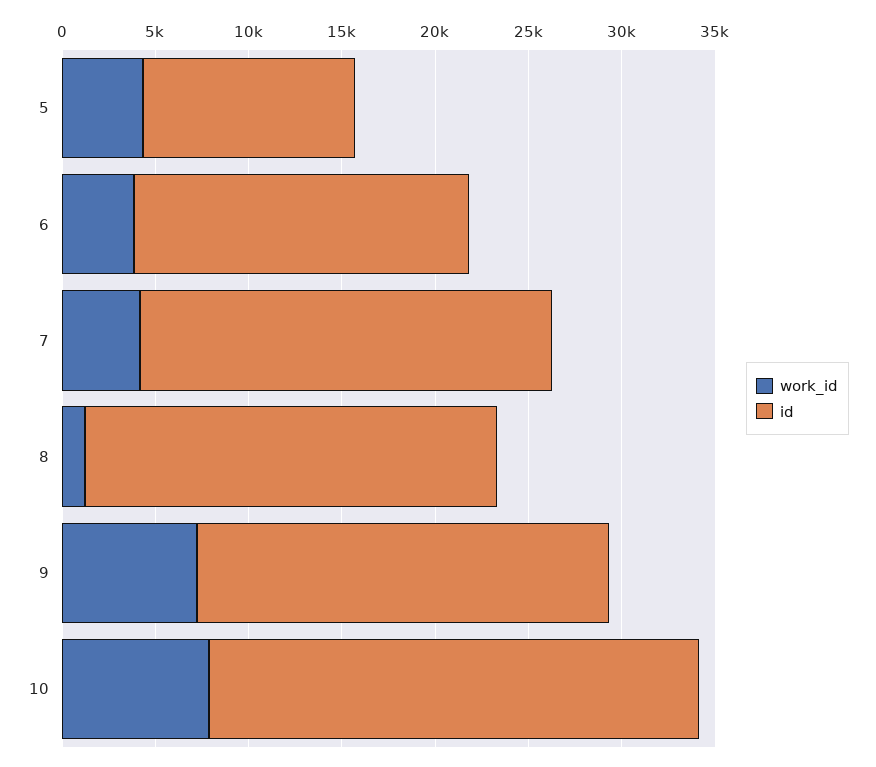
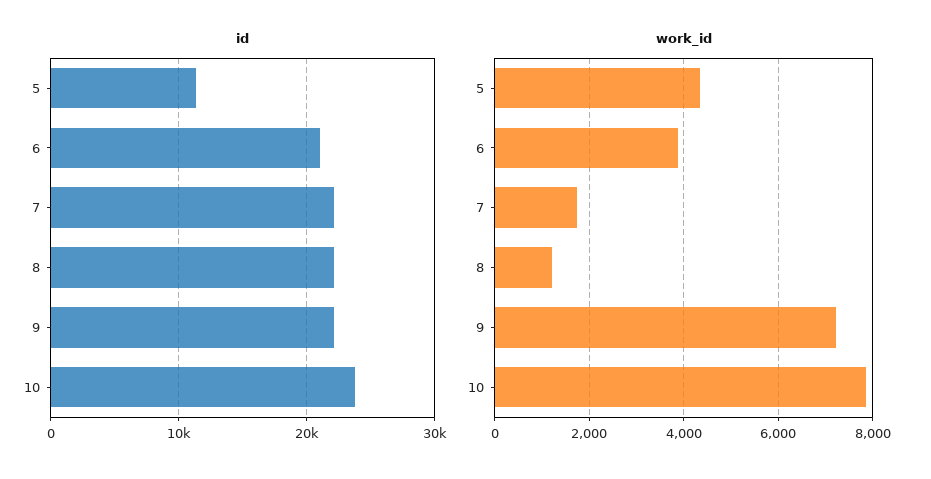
  {
    "work_id": {
      "5": 4400,
      "6": 3800,
-     "7": 4000,
+     "7": 1800,
      "8": 1200,
      "9": 7200,
      "10": 7800
    },
    "id": {
      "5": 11000,
-     "6": 18000,
+     "6": 21000,
      "7": 22000,
      "8": 22000,
      "9": 22000,
-     "10": 26000
+     "10": 24000
    }
  }

